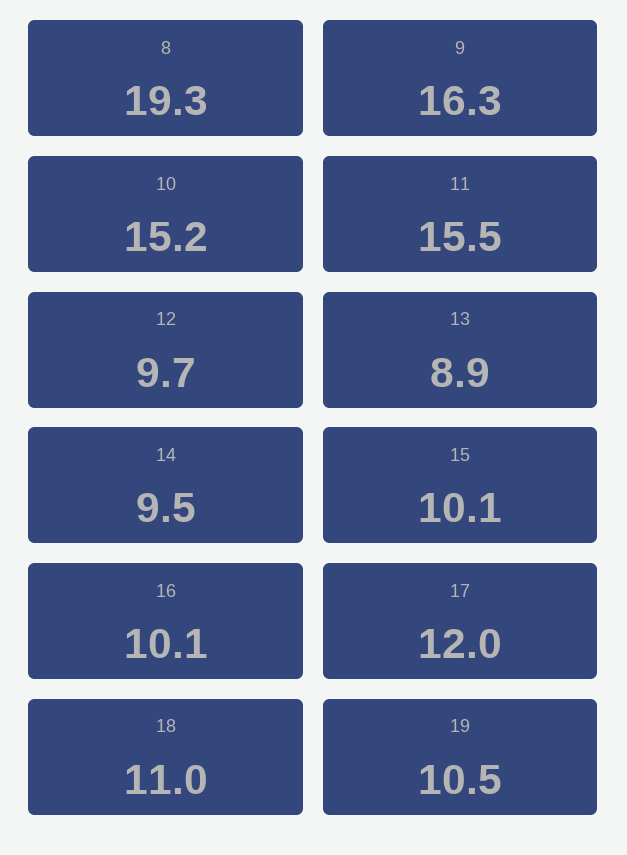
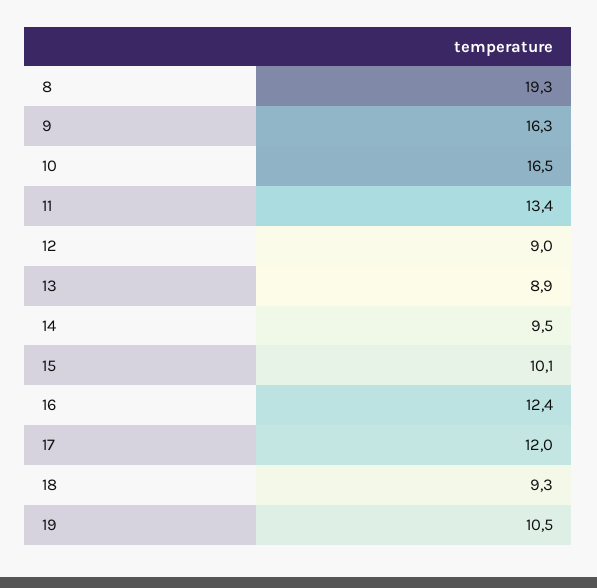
  {
    "8": 19.3,
    "9": 16.3,
-   "10": 15.2,
+   "10": 16.5,
-   "11": 15.5,
+   "11": 13.4,
-   "12": 9.7,
+   "12": 9,
    "13": 8.9,
    "14": 9.5,
    "15": 10.1,
-   "16": 10.1,
+   "16": 12.4,
    "17": 12,
-   "18": 11,
+   "18": 9.3,
    "19": 10.5
  }

